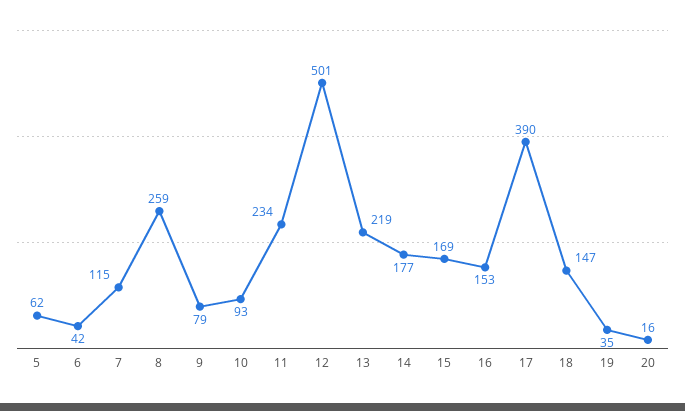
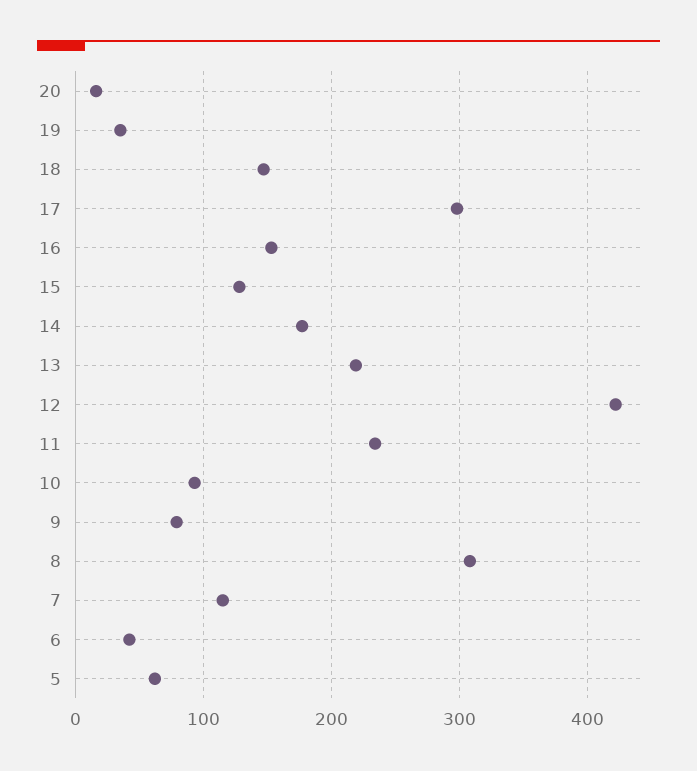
  {
    "5": 62,
    "6": 42,
    "7": 115,
-   "8": 259,
+   "8": 310,
    "9": 79,
    "10": 93,
    "11": 234,
-   "12": 501,
+   "12": 420,
    "13": 219,
    "14": 177,
-   "15": 169,
+   "15": 130,
    "16": 153,
-   "17": 390,
+   "17": 300,
    "18": 147,
    "19": 35,
    "20": 16
  }

